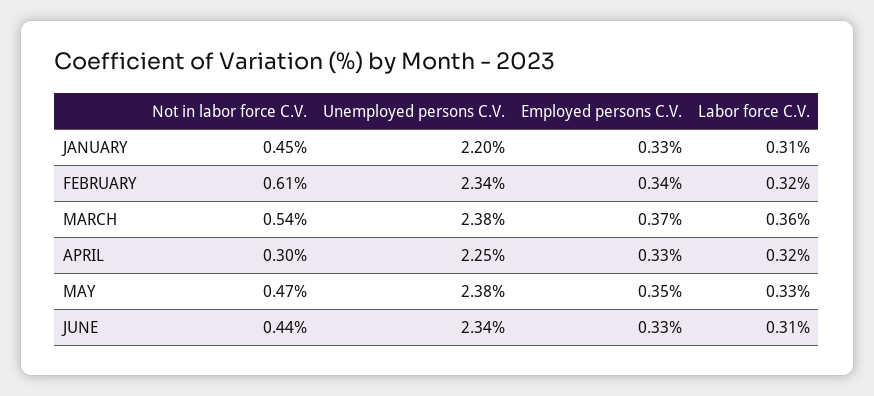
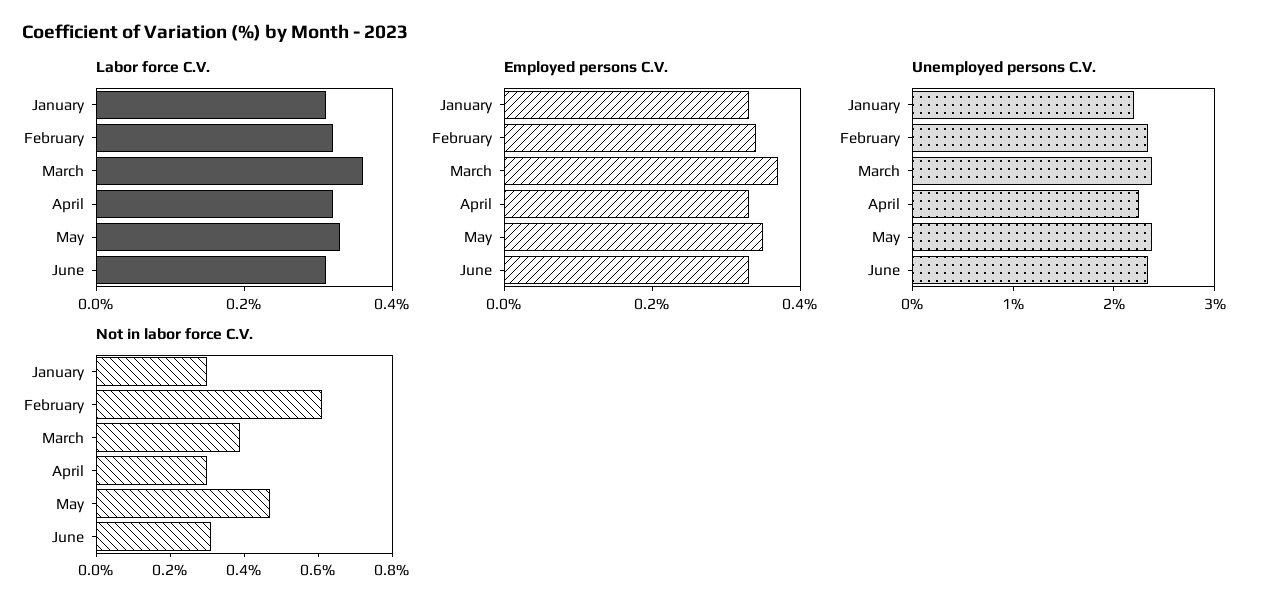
  {
    "Not in labor force C.V.": {
-     "JANUARY": 0.45,
+     "JANUARY": 0.3,
      "FEBRUARY": 0.61,
-     "MARCH": 0.54,
+     "MARCH": 0.4,
      "APRIL": 0.3,
      "MAY": 0.47,
-     "JUNE": 0.44
+     "JUNE": 0.3
    },
    "Unemployed persons C.V.": {
      "JANUARY": 2.2,
      "FEBRUARY": 2.34,
      "MARCH": 2.38,
      "APRIL": 2.25,
      "MAY": 2.38,
      "JUNE": 2.34
    },
    "Employed persons C.V.": {
      "JANUARY": 0.33,
      "FEBRUARY": 0.34,
      "MARCH": 0.37,
      "APRIL": 0.33,
      "MAY": 0.35,
      "JUNE": 0.33
    },
    "Labor force C.V.": {
      "JANUARY": 0.31,
      "FEBRUARY": 0.32,
      "MARCH": 0.36,
      "APRIL": 0.32,
      "MAY": 0.33,
      "JUNE": 0.31
    }
  }

